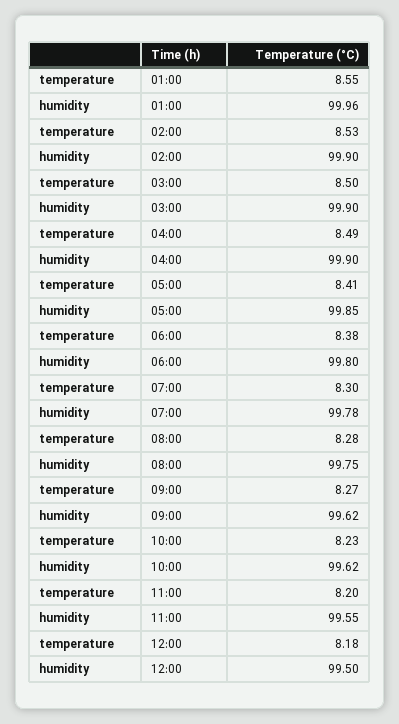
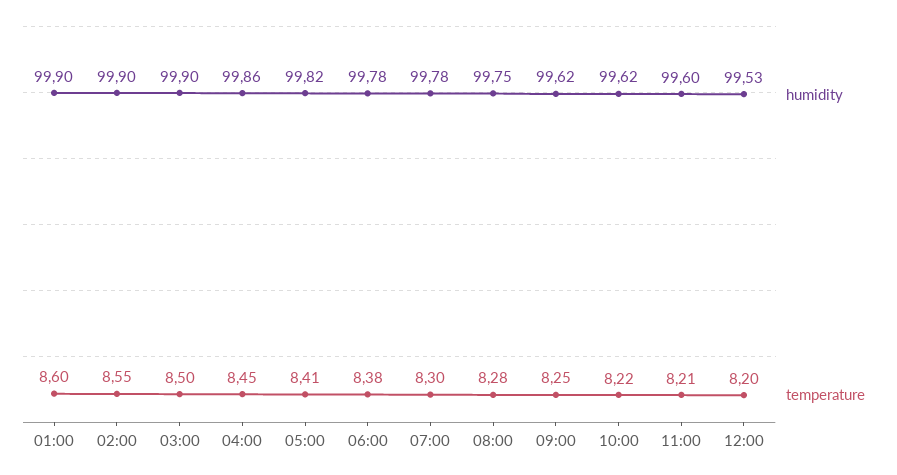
  {
    "temperature": {
-     "01:00": 8.55,
+     "01:00": 8.6,
-     "02:00": 8.53,
+     "02:00": 8.55,
      "03:00": 8.5,
-     "04:00": 8.49,
+     "04:00": 8.45,
      "05:00": 8.41,
      "06:00": 8.38,
      "07:00": 8.3,
      "08:00": 8.28,
-     "09:00": 8.27,
+     "09:00": 8.25,
-     "10:00": 8.23,
+     "10:00": 8.22,
-     "11:00": 8.2,
+     "11:00": 8.21,
-     "12:00": 8.18
+     "12:00": 8.2
    },
    "humidity": {
-     "01:00": 99.96,
+     "01:00": 99.9,
      "02:00": 99.9,
      "03:00": 99.9,
-     "04:00": 99.9,
+     "04:00": 99.86,
-     "05:00": 99.85,
+     "05:00": 99.82,
-     "06:00": 99.8,
+     "06:00": 99.78,
      "07:00": 99.78,
      "08:00": 99.75,
      "09:00": 99.62,
      "10:00": 99.62,
-     "11:00": 99.55,
+     "11:00": 99.6,
-     "12:00": 99.5
+     "12:00": 99.53
    }
  }

